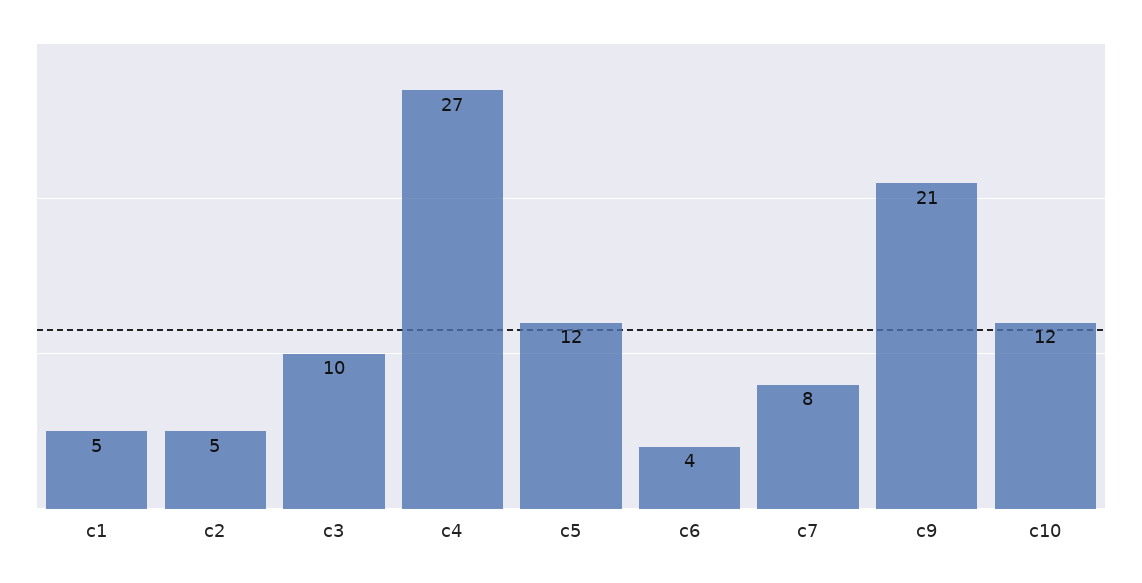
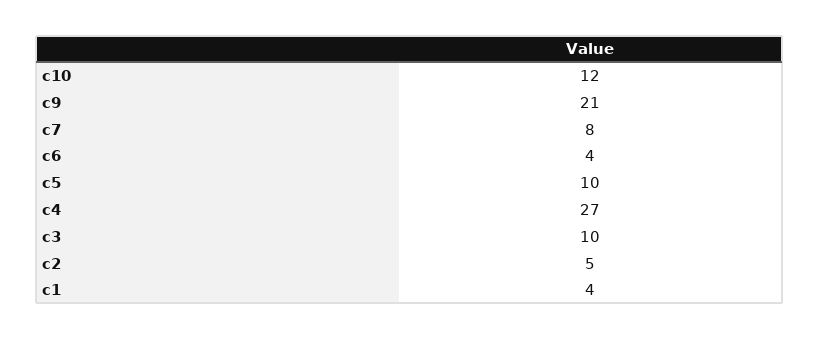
  {
-   "c1": 5,
+   "c1": 4,
    "c2": 5,
    "c3": 10,
    "c4": 27,
-   "c5": 12,
+   "c5": 10,
    "c6": 4,
    "c7": 8,
    "c9": 21,
    "c10": 12
  }

